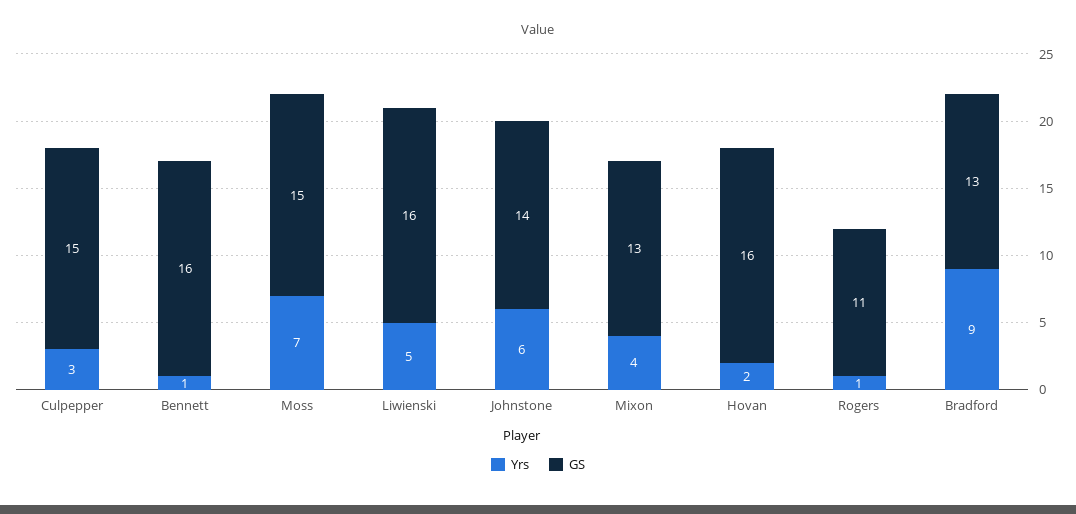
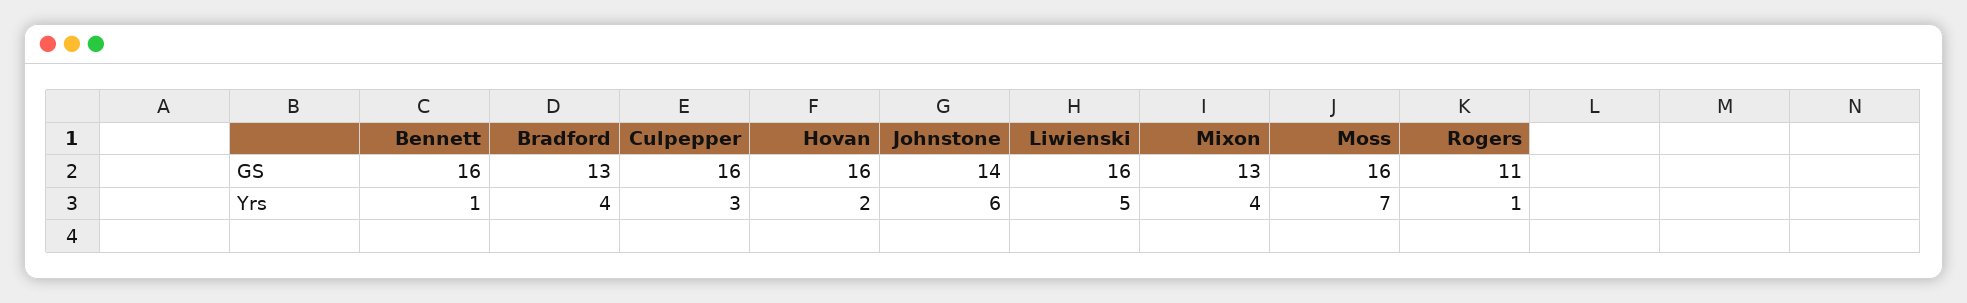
  {
    "Yrs": {
      "Culpepper": 3,
      "Bennett": 1,
      "Moss": 7,
      "Liwienski": 5,
      "Johnstone": 6,
      "Mixon": 4,
      "Hovan": 2,
      "Rogers": 1,
-     "Bradford": 9
+     "Bradford": 4
    },
    "GS": {
-     "Culpepper": 15,
+     "Culpepper": 16,
      "Bennett": 16,
-     "Moss": 15,
+     "Moss": 16,
      "Liwienski": 16,
      "Johnstone": 14,
      "Mixon": 13,
      "Hovan": 16,
      "Rogers": 11,
      "Bradford": 13
    }
  }

